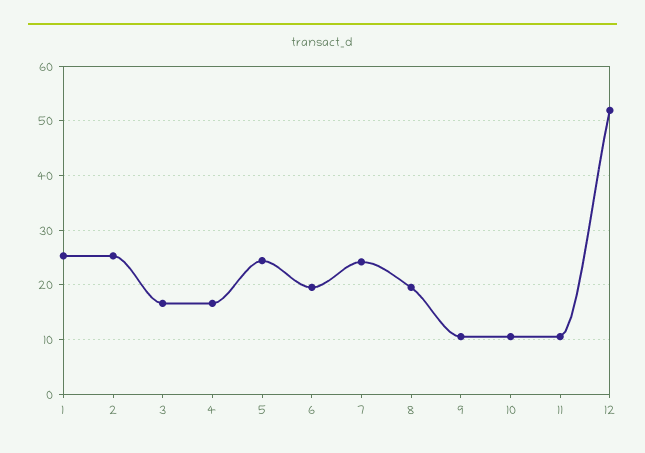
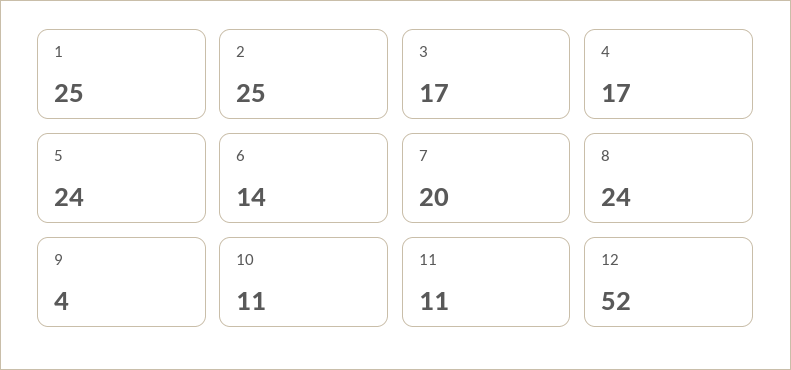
  {
    "1": 25,
    "2": 25,
    "3": 17,
    "4": 17,
    "5": 24,
-   "6": 20,
+   "6": 14,
-   "7": 24,
+   "7": 20,
-   "8": 20,
+   "8": 24,
-   "9": 10,
+   "9": 4,
    "10": 11,
    "11": 11,
    "12": 52
  }

